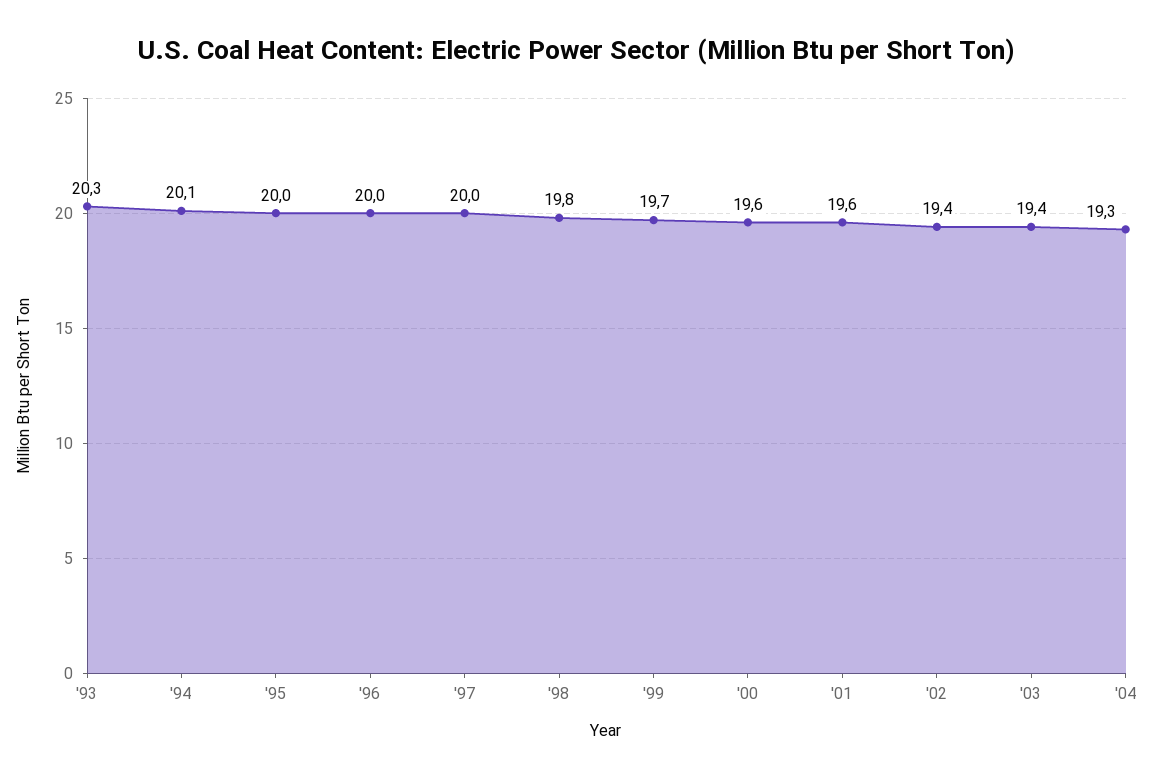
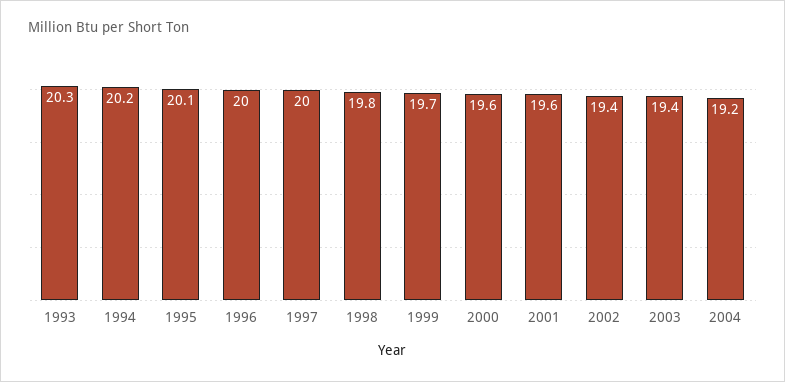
  {
    "'93": 20.3,
-   "'94": 20.1,
+   "'94": 20.2,
-   "'95": 20,
+   "'95": 20.1,
    "'96": 20,
    "'97": 20,
    "'98": 19.8,
    "'99": 19.7,
    "'00": 19.6,
    "'01": 19.6,
    "'02": 19.4,
    "'03": 19.4,
-   "'04": 19.3
+   "'04": 19.2
  }

